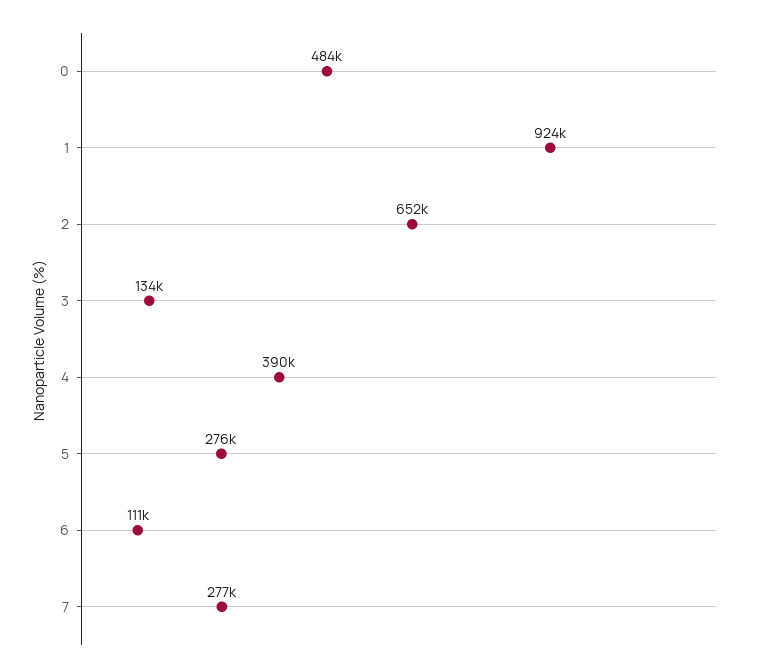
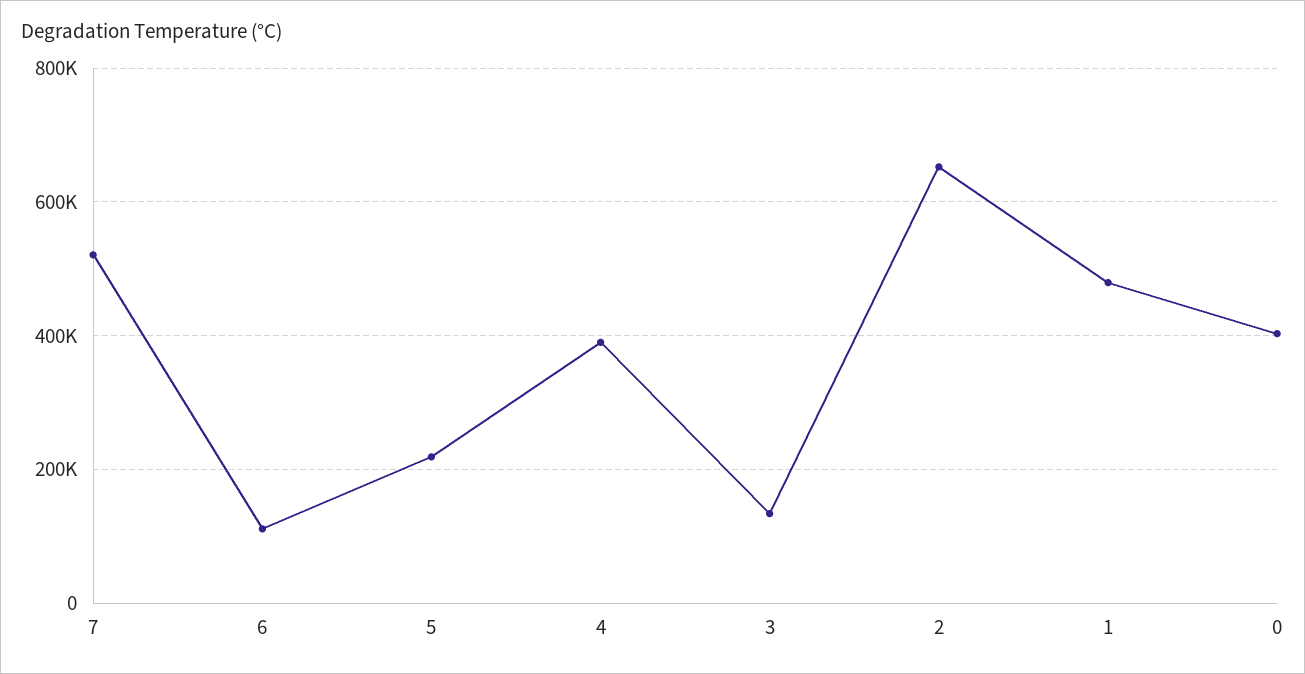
  {
-   "0": 484000,
+   "0": 400000,
-   "1": 924000,
+   "1": 480000,
    "2": 652000,
    "3": 134000,
    "4": 390000,
-   "5": 276000,
+   "5": 220000,
    "6": 111000,
-   "7": 277000
+   "7": 520000
  }

